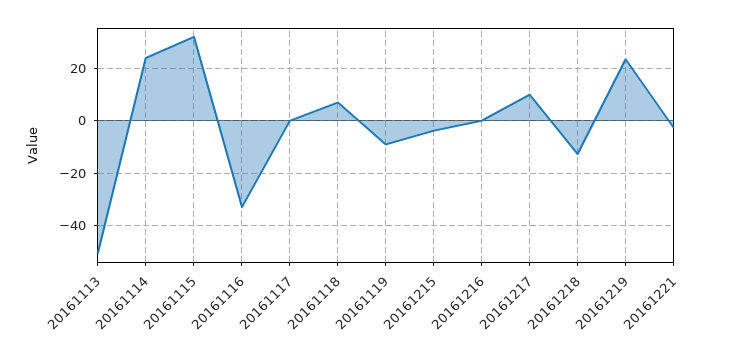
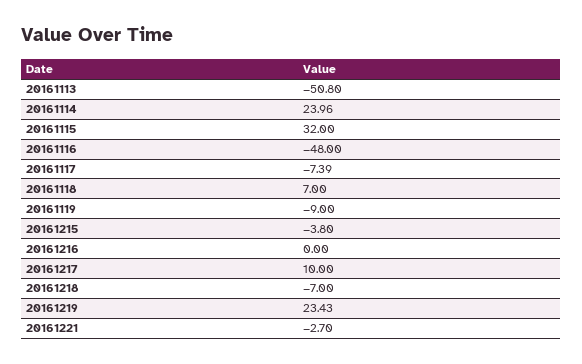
  {
    "20161113": -50.8,
    "20161114": 23.96,
    "20161115": 32,
-   "20161116": -32.5,
+   "20161116": -48,
-   "20161117": 0,
+   "20161117": -7.39,
    "20161118": 7,
    "20161119": -9,
    "20161215": -3.8,
    "20161216": 0,
    "20161217": 10,
-   "20161218": -12.5,
+   "20161218": -7,
    "20161219": 23.43,
    "20161221": -2.7
  }

